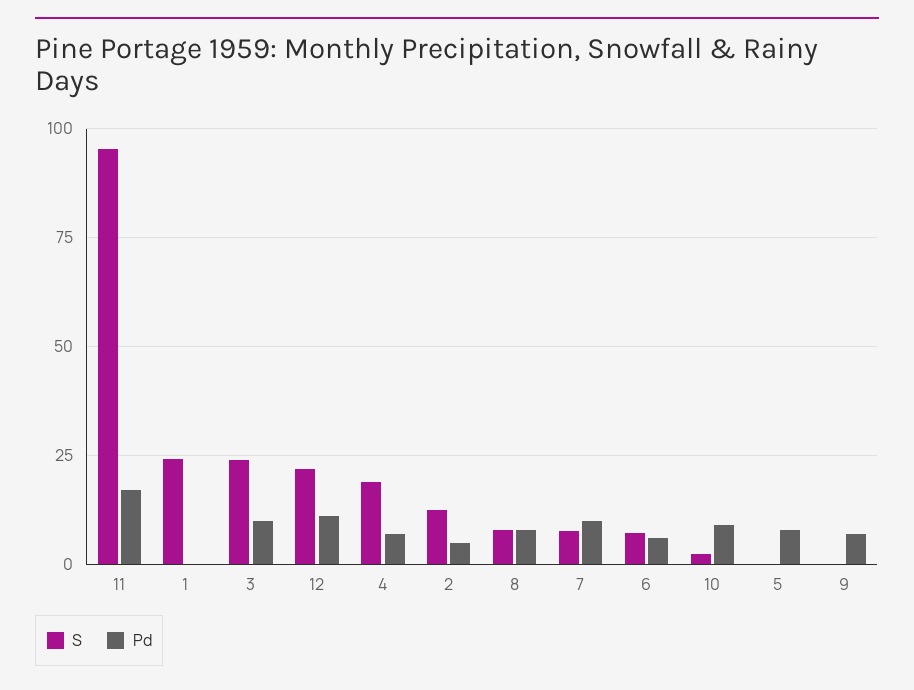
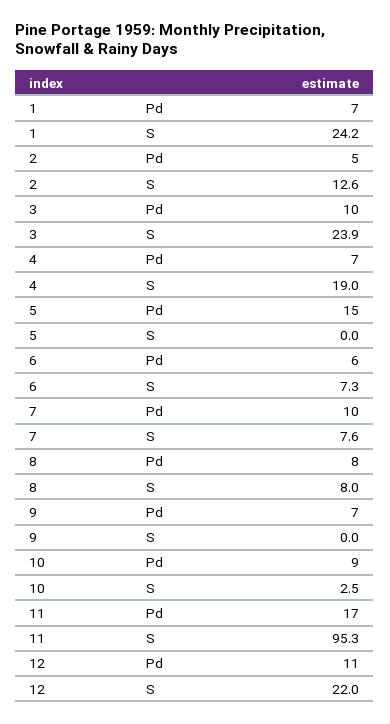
  {
    "S": {
      "11": 95.3,
      "1": 24.2,
      "3": 23.9,
      "12": 22,
      "4": 19,
      "2": 12.6,
      "8": 8,
      "7": 7.6,
      "6": 7.3,
      "10": 2.5,
      "5": 0,
      "9": 0
    },
    "Pd": {
      "11": 17,
-     "1": 0,
+     "1": 7,
      "3": 10,
      "12": 11,
      "4": 7,
      "2": 5,
      "8": 8,
      "7": 10,
      "6": 6,
      "10": 9,
-     "5": 7.5,
+     "5": 15,
      "9": 7
    }
  }

